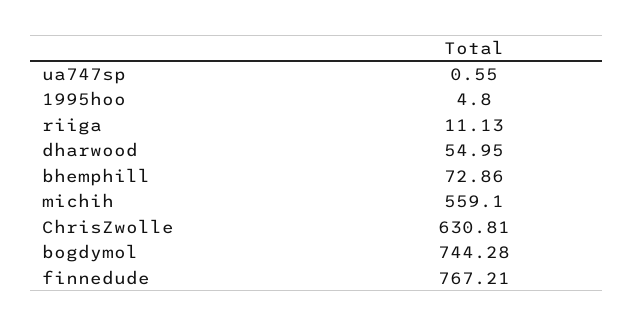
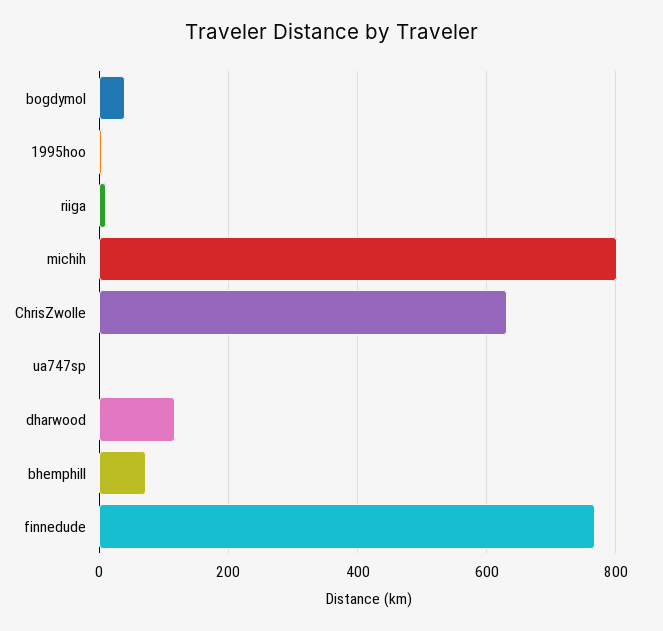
  {
    "ua747sp": 0.55,
    "1995hoo": 4.8,
    "riiga": 11.13,
-   "dharwood": 54.95,
+   "dharwood": 120,
    "bhemphill": 72.86,
-   "michih": 559.1,
+   "michih": 800,
    "ChrisZwolle": 630.81,
-   "bogdymol": 744.28,
+   "bogdymol": 40,
    "finnedude": 767.21
  }

